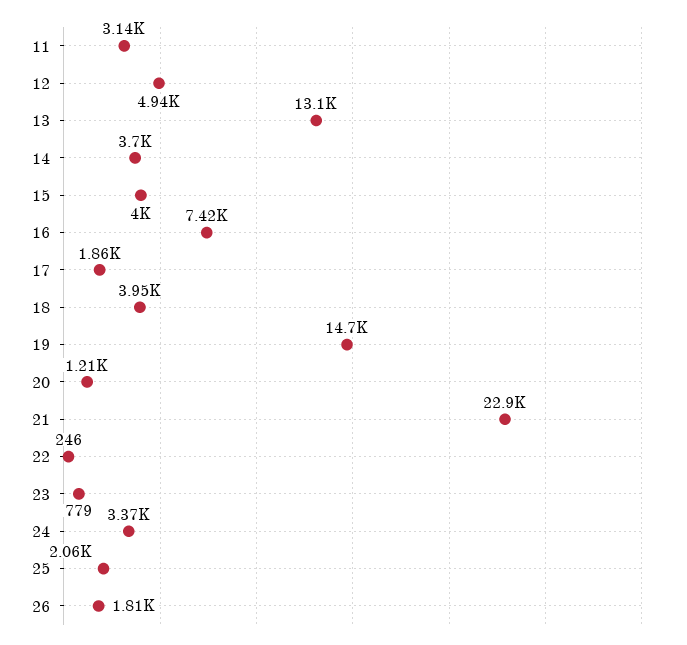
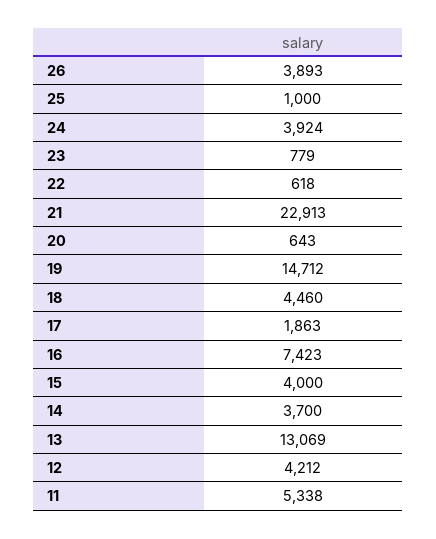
  {
-   "11": 3140,
+   "11": 5338,
-   "12": 4940,
+   "12": 4212,
    "13": 13069,
    "14": 3700,
    "15": 4000,
    "16": 7423,
    "17": 1863,
-   "18": 3950,
+   "18": 4460,
    "19": 14712,
-   "20": 1210,
+   "20": 643,
    "21": 22913,
-   "22": 246,
+   "22": 618,
    "23": 779,
-   "24": 3370,
+   "24": 3924,
-   "25": 2060,
+   "25": 1000,
-   "26": 1810
+   "26": 3893
  }

